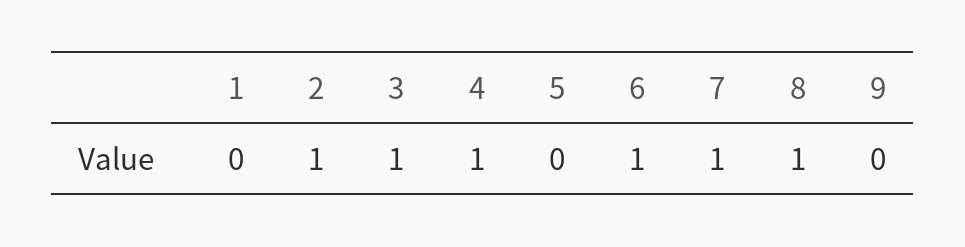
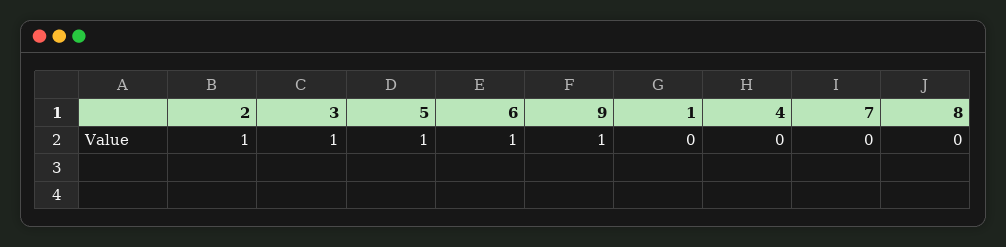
  {
    "1": 0,
    "2": 1,
    "3": 1,
-   "4": 1,
+   "4": 0,
-   "5": 0,
+   "5": 1,
    "6": 1,
-   "7": 1,
+   "7": 0,
-   "8": 1,
+   "8": 0,
-   "9": 0
+   "9": 1
  }

